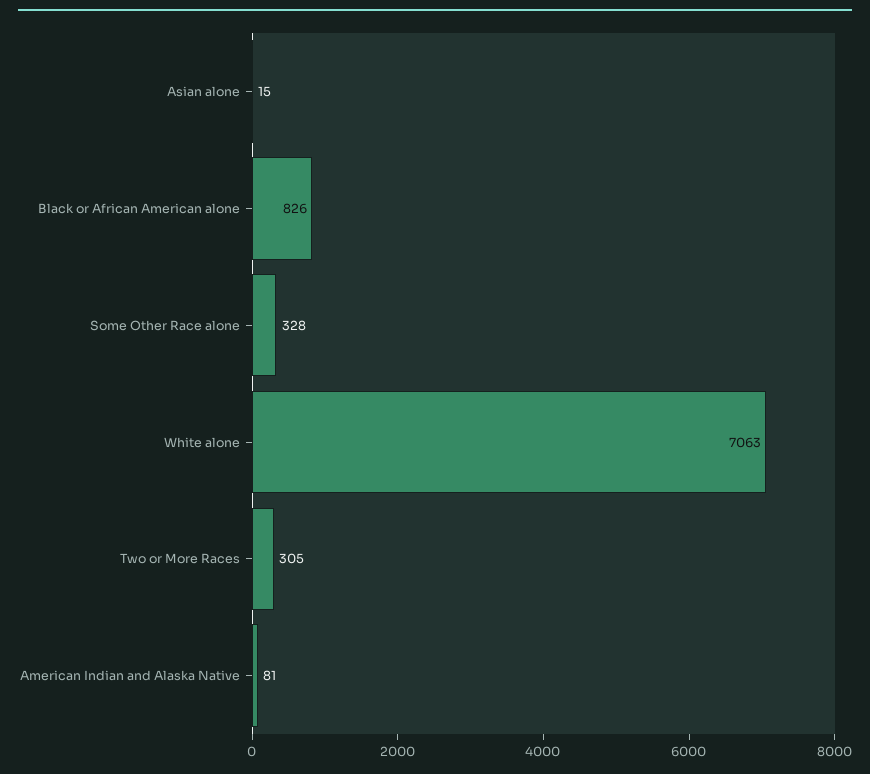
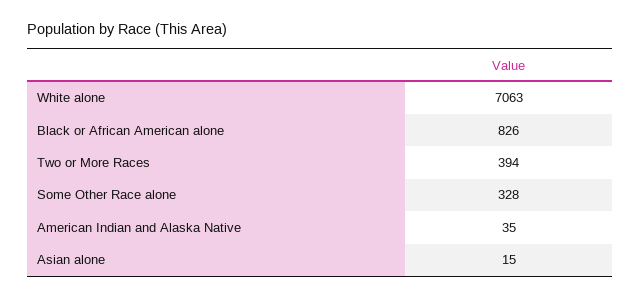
  {
    "Asian alone": 15,
    "Black or African American alone": 826,
    "Some Other Race alone": 328,
    "White alone": 7063,
-   "Two or More Races": 305,
+   "Two or More Races": 394,
-   "American Indian and Alaska Native": 81
+   "American Indian and Alaska Native": 35
  }

